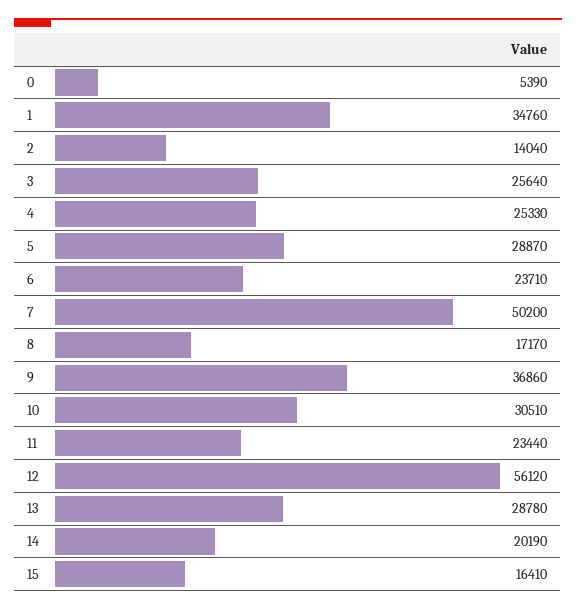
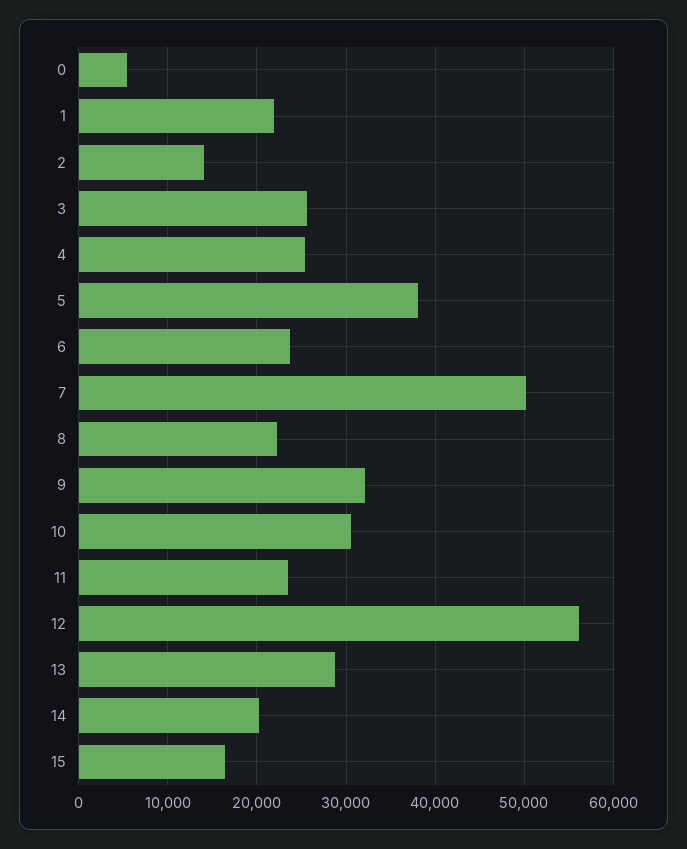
  {
    "0": 5390,
-   "1": 34760,
+   "1": 22000,
    "2": 14040,
    "3": 25640,
    "4": 25330,
-   "5": 28870,
+   "5": 38000,
    "6": 23710,
    "7": 50200,
-   "8": 17170,
+   "8": 22000,
-   "9": 36860,
+   "9": 32000,
    "10": 30510,
    "11": 23440,
    "12": 56120,
    "13": 28780,
    "14": 20190,
    "15": 16410
  }

